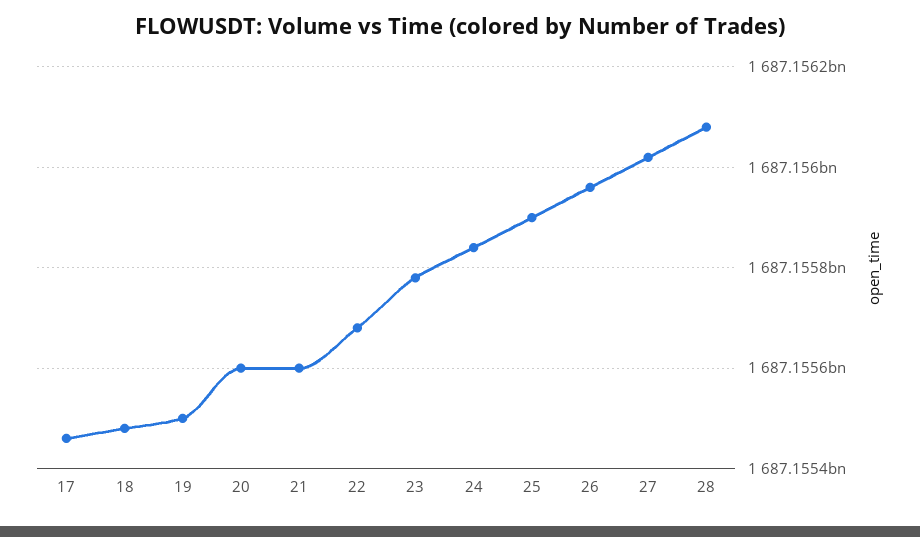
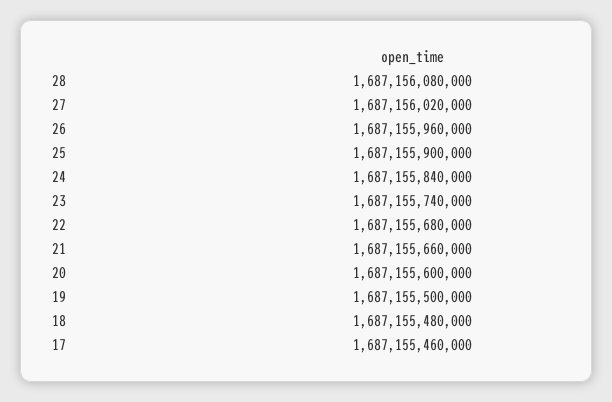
  {
    "17": 1687155460000,
    "18": 1687155480000,
    "19": 1687155500000,
    "20": 1687155600000,
-   "21": 1687155600000,
+   "21": 1687155660000,
    "22": 1687155680000,
-   "23": 1687155780000,
+   "23": 1687155740000,
    "24": 1687155840000,
    "25": 1687155900000,
    "26": 1687155960000,
    "27": 1687156020000,
    "28": 1687156080000
  }

